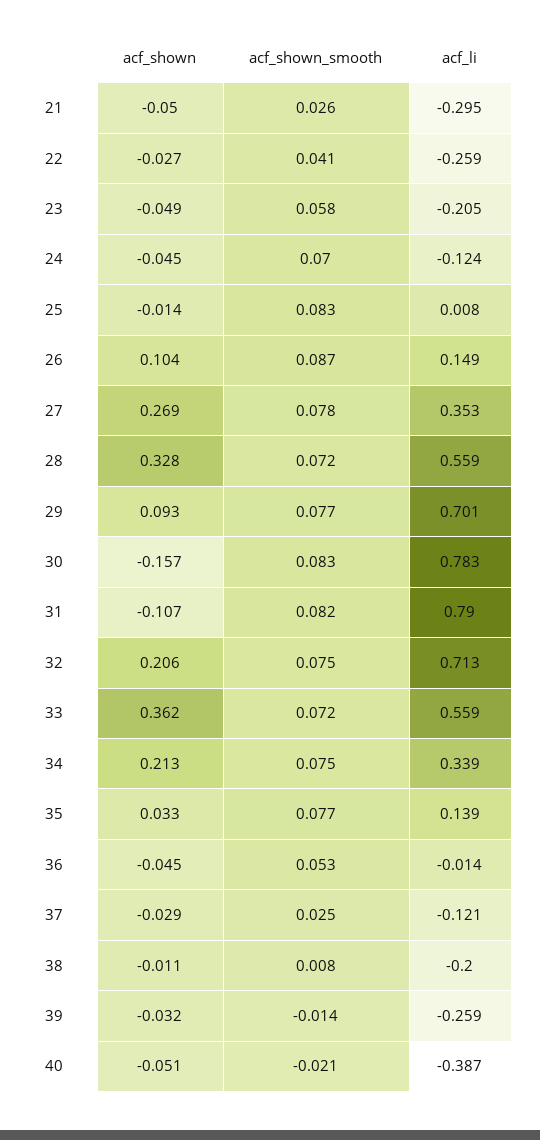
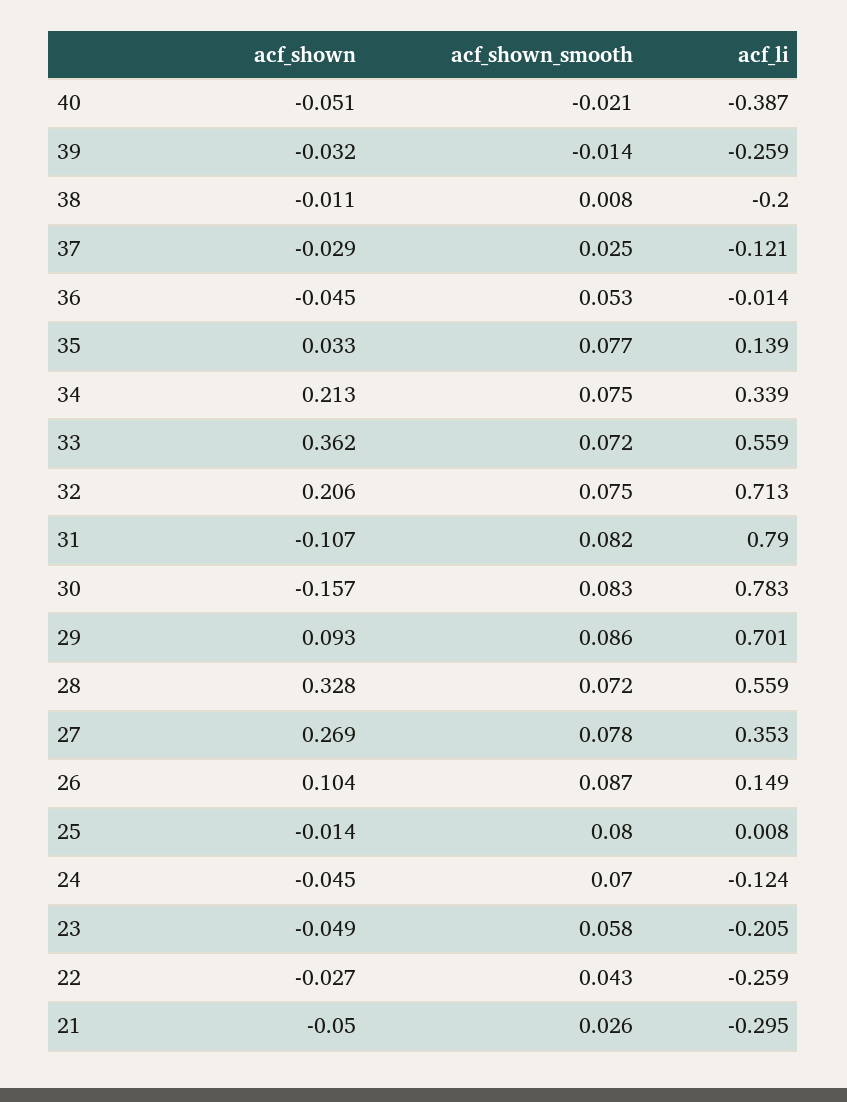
  {
    "acf_shown": {
      "21": -0.05,
      "22": -0.027,
      "23": -0.049,
      "24": -0.045,
      "25": -0.014,
      "26": 0.104,
      "27": 0.269,
      "28": 0.328,
      "29": 0.093,
      "30": -0.157,
      "31": -0.107,
      "32": 0.206,
      "33": 0.362,
      "34": 0.213,
      "35": 0.033,
      "36": -0.045,
      "37": -0.029,
      "38": -0.011,
      "39": -0.032,
      "40": -0.051
    },
    "acf_shown_smooth": {
      "21": 0.026,
-     "22": 0.041,
+     "22": 0.043,
      "23": 0.058,
      "24": 0.07,
-     "25": 0.083,
+     "25": 0.08,
      "26": 0.087,
      "27": 0.078,
      "28": 0.072,
-     "29": 0.077,
+     "29": 0.086,
      "30": 0.083,
      "31": 0.082,
      "32": 0.075,
      "33": 0.072,
      "34": 0.075,
      "35": 0.077,
      "36": 0.053,
      "37": 0.025,
      "38": 0.008,
      "39": -0.014,
      "40": -0.021
    },
    "acf_li": {
      "21": -0.295,
      "22": -0.259,
      "23": -0.205,
      "24": -0.124,
      "25": 0.008,
      "26": 0.149,
      "27": 0.353,
      "28": 0.559,
      "29": 0.701,
      "30": 0.783,
      "31": 0.79,
      "32": 0.713,
      "33": 0.559,
      "34": 0.339,
      "35": 0.139,
      "36": -0.014,
      "37": -0.121,
      "38": -0.2,
      "39": -0.259,
      "40": -0.387
    }
  }

